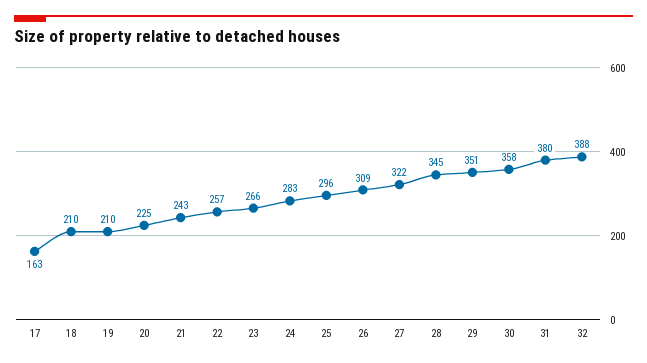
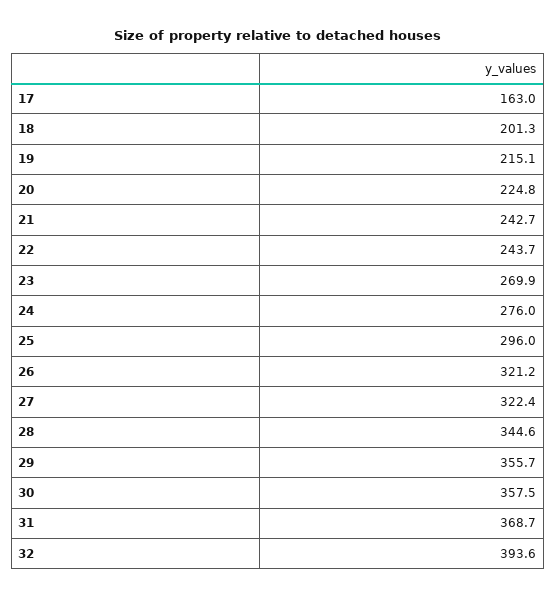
  {
    "17": 163,
-   "18": 210,
+   "18": 201.3,
-   "19": 210,
+   "19": 215.1,
    "20": 224.8,
    "21": 242.7,
-   "22": 257,
+   "22": 243.7,
-   "23": 266,
+   "23": 269.9,
-   "24": 283,
+   "24": 276,
    "25": 296,
-   "26": 309,
+   "26": 321.2,
    "27": 322.4,
    "28": 344.6,
-   "29": 351,
+   "29": 355.7,
    "30": 357.5,
-   "31": 380,
+   "31": 368.7,
-   "32": 388
+   "32": 393.6
  }

